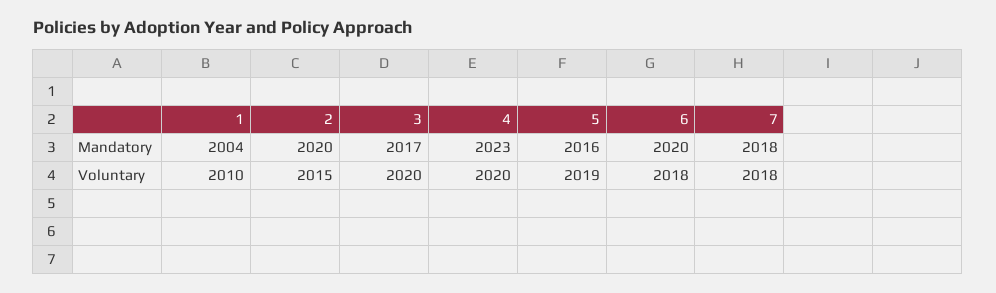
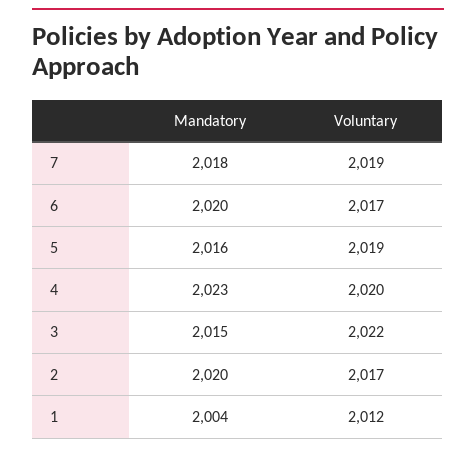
  {
    "1": {
      "Mandatory": 2004,
-     "Voluntary": 2010
+     "Voluntary": 2012
    },
    "2": {
      "Mandatory": 2020,
-     "Voluntary": 2015
+     "Voluntary": 2017
    },
    "3": {
-     "Mandatory": 2017,
+     "Mandatory": 2015,
-     "Voluntary": 2020
+     "Voluntary": 2022
    },
    "4": {
      "Mandatory": 2023,
      "Voluntary": 2020
    },
    "5": {
      "Mandatory": 2016,
      "Voluntary": 2019
    },
    "6": {
      "Mandatory": 2020,
-     "Voluntary": 2018
+     "Voluntary": 2017
    },
    "7": {
      "Mandatory": 2018,
-     "Voluntary": 2018
+     "Voluntary": 2019
    }
  }

